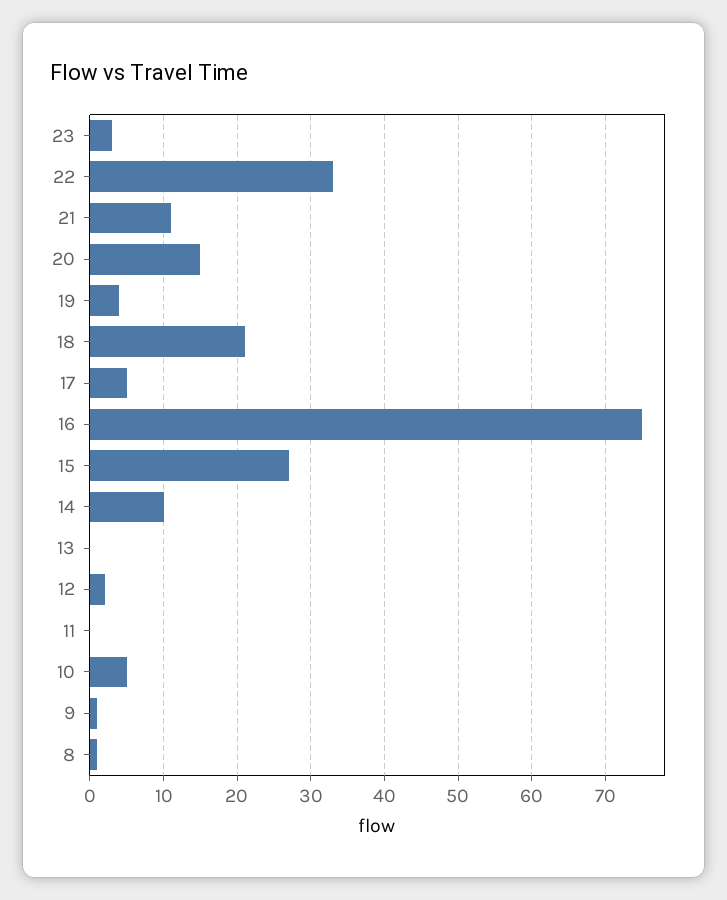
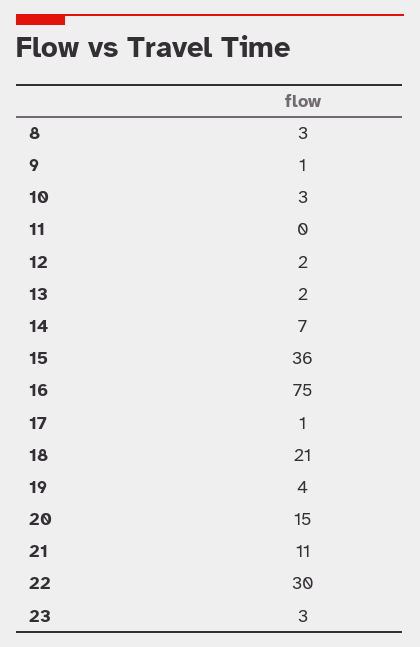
  {
    "23": 3,
-   "22": 33,
+   "22": 30,
    "21": 11,
    "20": 15,
    "19": 4,
    "18": 21,
-   "17": 5,
+   "17": 1,
    "16": 75,
-   "15": 27,
+   "15": 36,
-   "14": 10,
+   "14": 7,
-   "13": 0,
+   "13": 2,
    "12": 2,
    "11": 0,
-   "10": 5,
+   "10": 3,
    "9": 1,
-   "8": 1
+   "8": 3
  }

